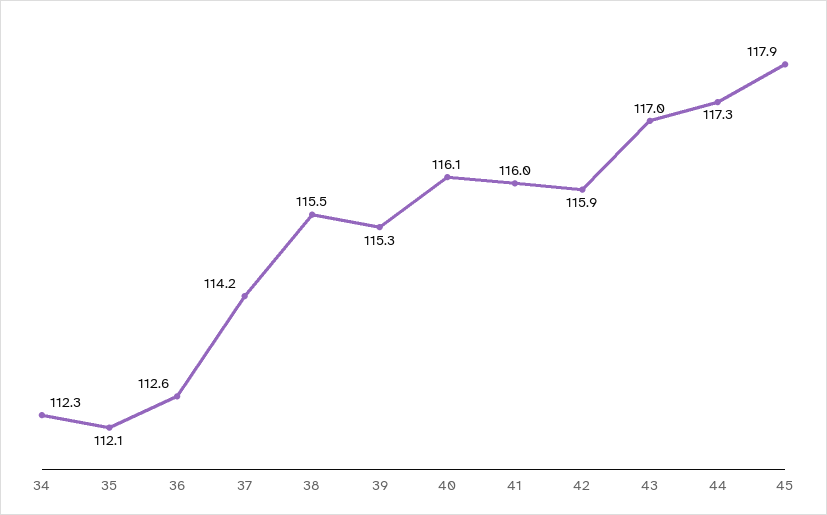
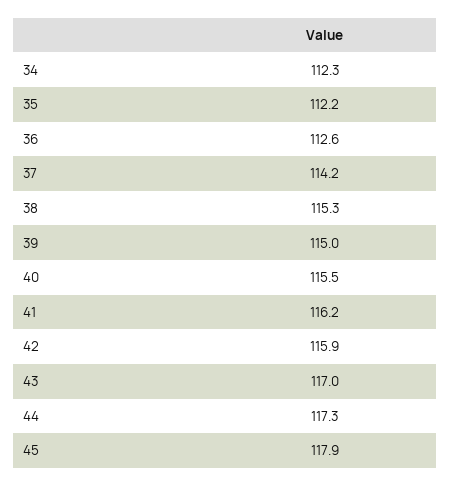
  {
    "34": 112.3,
-   "35": 112.1,
+   "35": 112.2,
    "36": 112.6,
    "37": 114.2,
-   "38": 115.5,
+   "38": 115.3,
-   "39": 115.3,
+   "39": 115,
-   "40": 116.1,
+   "40": 115.5,
-   "41": 116,
+   "41": 116.2,
    "42": 115.9,
    "43": 117,
    "44": 117.3,
    "45": 117.9
  }

